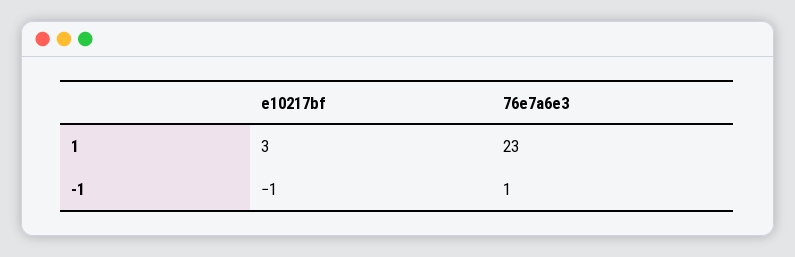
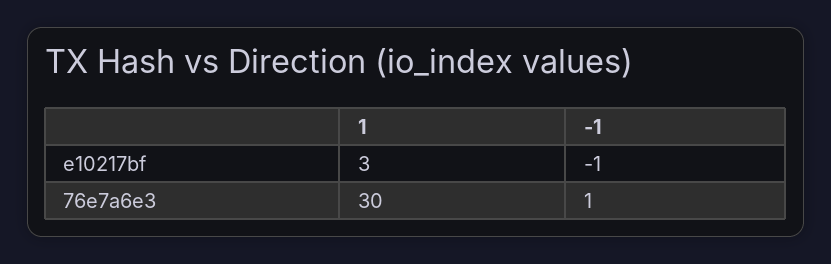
  {
    "e10217bf": {
      "1": 3,
      "-1": -1
    },
    "76e7a6e3": {
-     "1": 23,
+     "1": 30,
      "-1": 1
    }
  }

